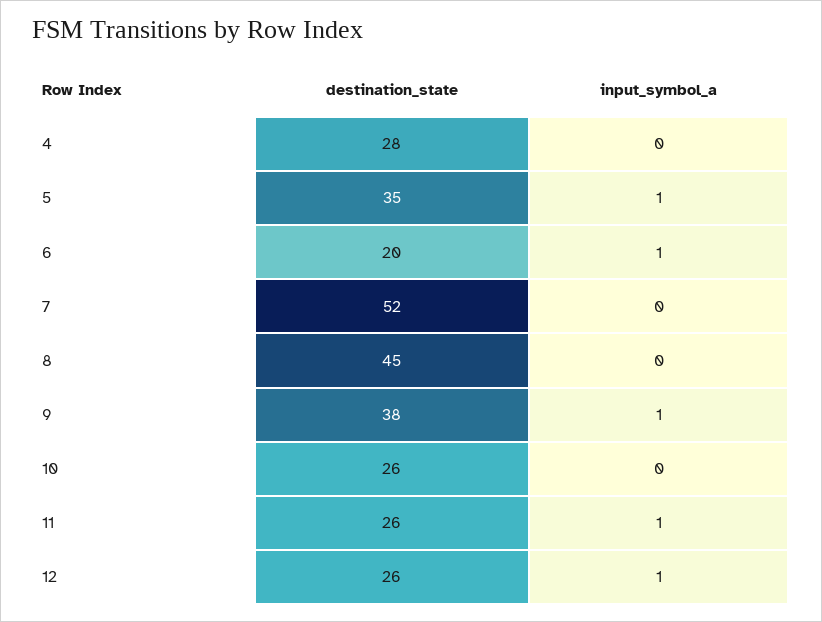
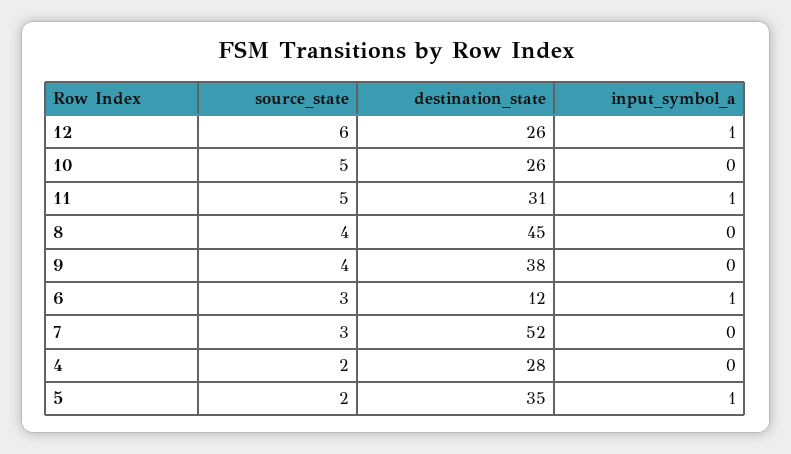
  {
    "destination_state": {
      "4": 28,
      "5": 35,
-     "6": 20,
+     "6": 12,
      "7": 52,
      "8": 45,
      "9": 38,
      "10": 26,
-     "11": 26,
+     "11": 31,
      "12": 26
    },
    "input_symbol_a": {
      "4": 0,
      "5": 1,
      "6": 1,
      "7": 0,
      "8": 0,
-     "9": 1,
+     "9": 0,
      "10": 0,
      "11": 1,
      "12": 1
-   }
+   },
+   "source_state": {
+     "12": 6,
+     "10": 5,
+     "11": 5,
+     "8": 4,
+     "9": 4,
+     "6": 3,
+     "7": 3,
+     "4": 2,
+     "5": 2
+   }
  }

